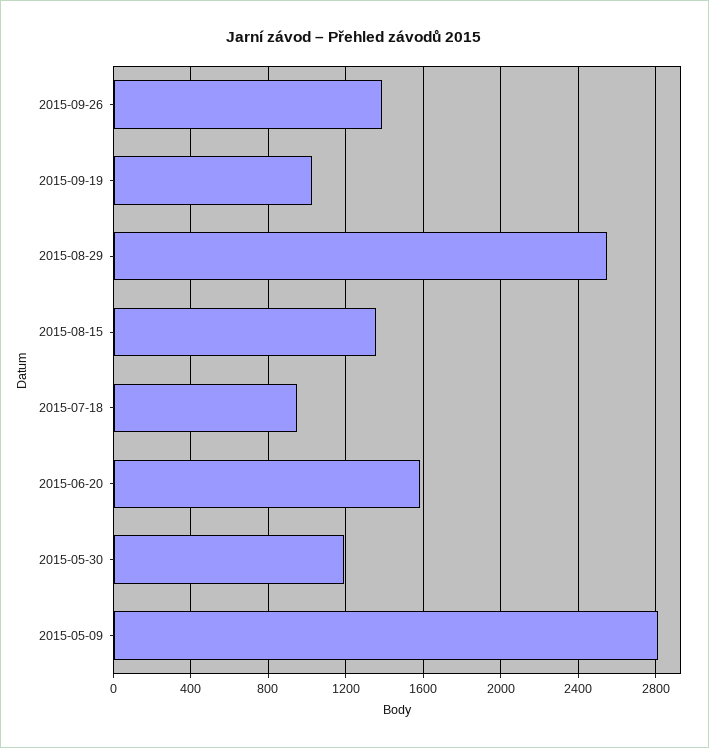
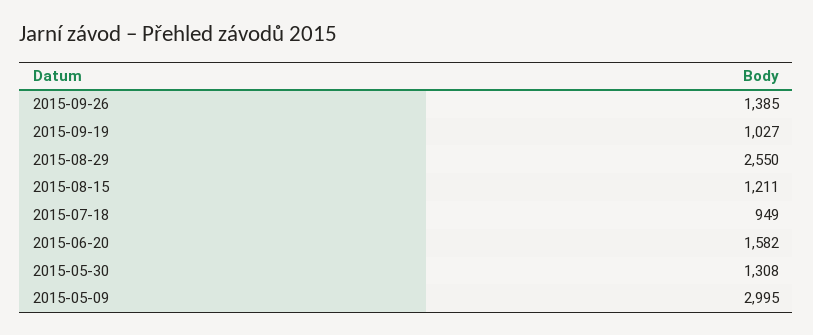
  {
    "2015-09-26": 1385,
    "2015-09-19": 1027,
    "2015-08-29": 2550,
-   "2015-08-15": 1350,
+   "2015-08-15": 1211,
    "2015-07-18": 949,
    "2015-06-20": 1582,
-   "2015-05-30": 1200,
+   "2015-05-30": 1308,
-   "2015-05-09": 2800
+   "2015-05-09": 2995
  }

